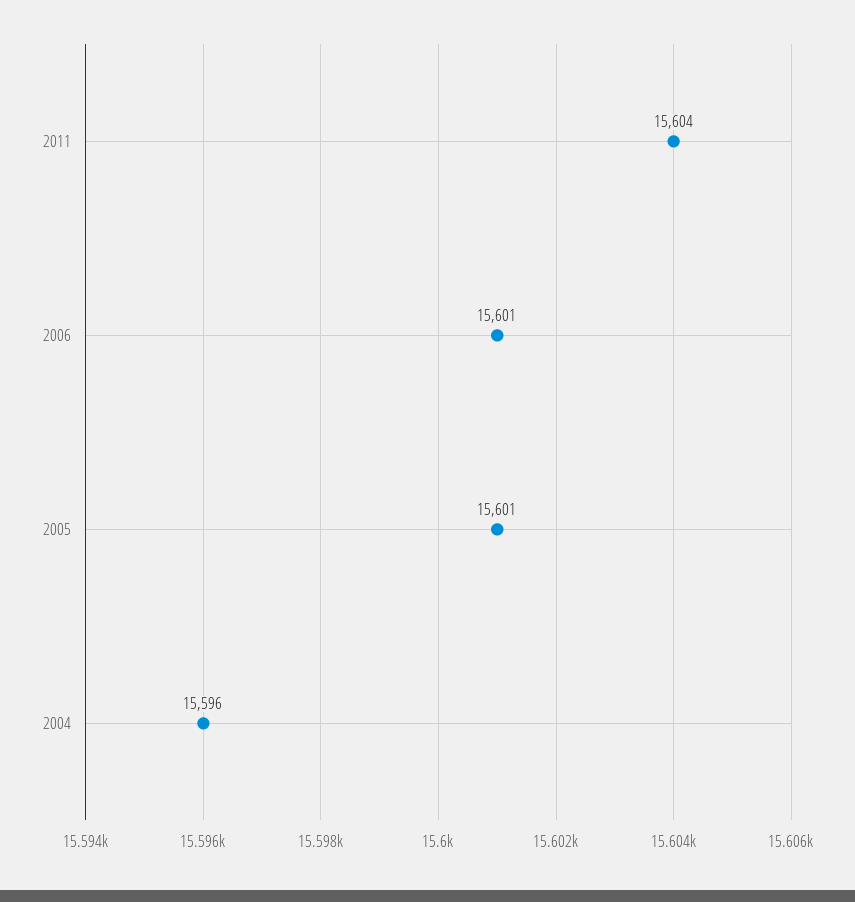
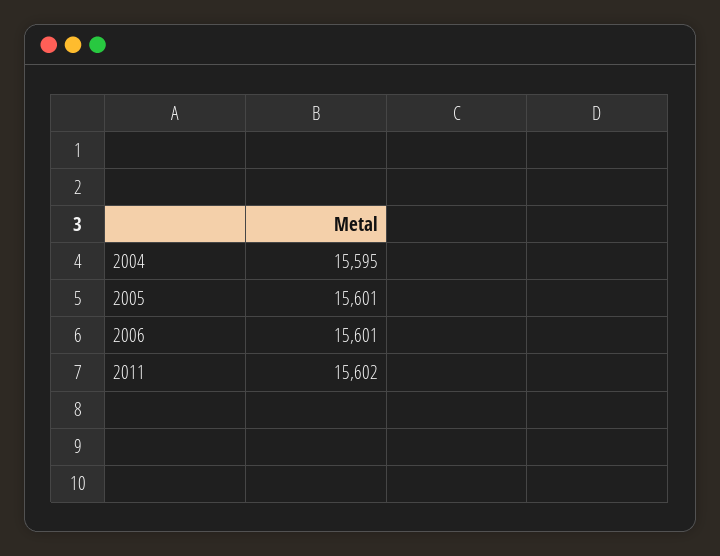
  {
-   "2011": 15604,
+   "2011": 15602,
    "2006": 15601,
    "2005": 15601,
-   "2004": 15596
+   "2004": 15595
  }

